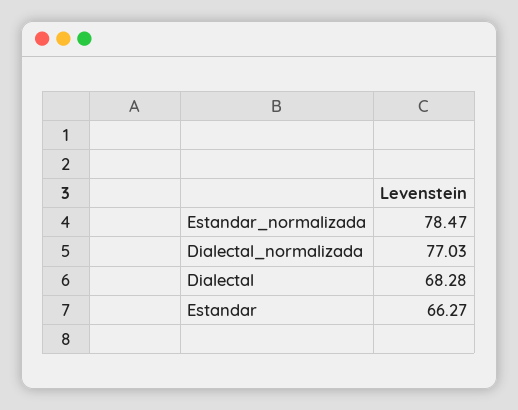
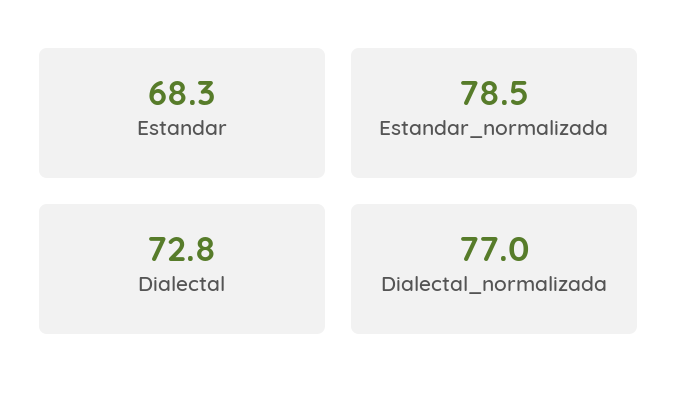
  {
    "Estandar_normalizada": 78.47,
    "Dialectal_normalizada": 77.03,
-   "Dialectal": 68.28,
+   "Dialectal": 72.8,
-   "Estandar": 66.27
+   "Estandar": 68.3
  }

